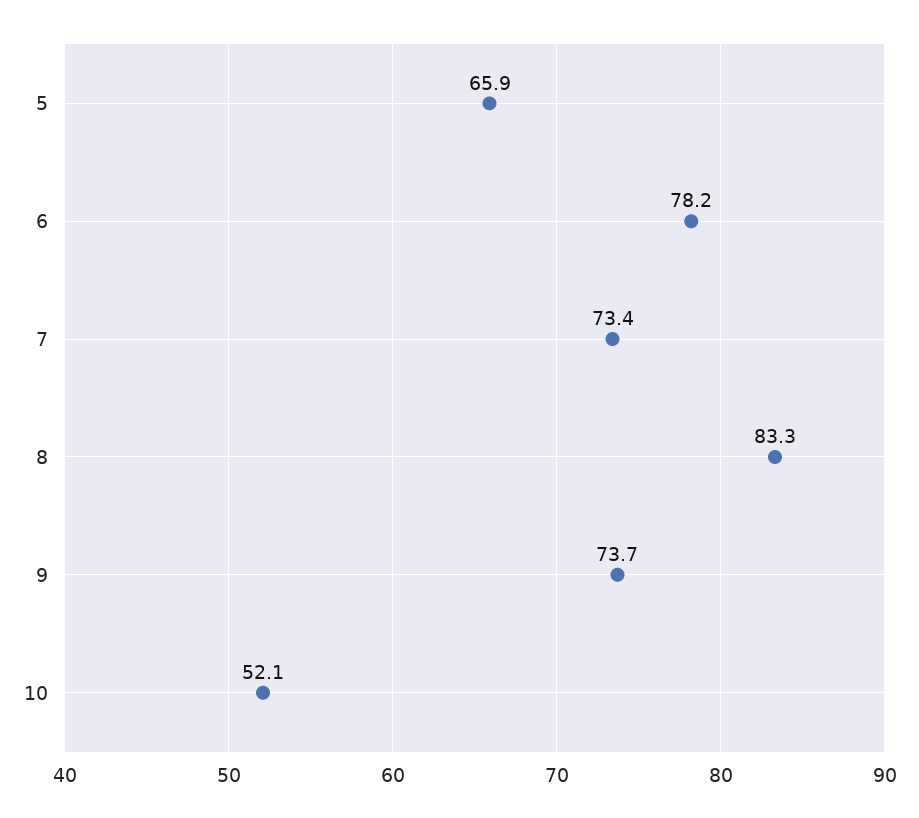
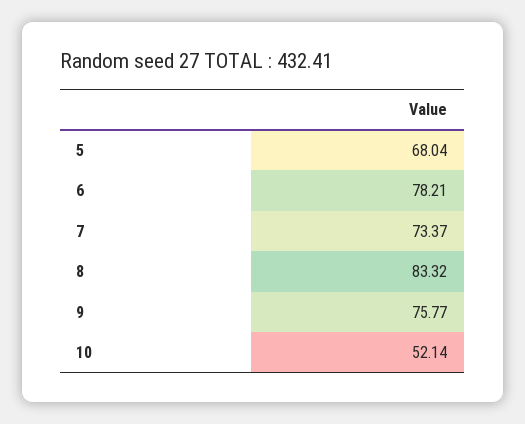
  {
-   "5": 65.9,
+   "5": 68.04,
    "6": 78.21,
    "7": 73.37,
    "8": 83.32,
-   "9": 73.7,
+   "9": 75.77,
    "10": 52.14
  }

